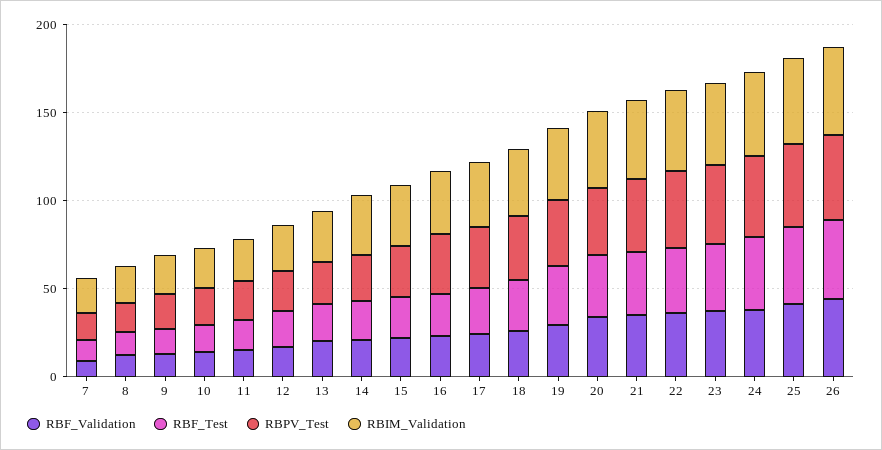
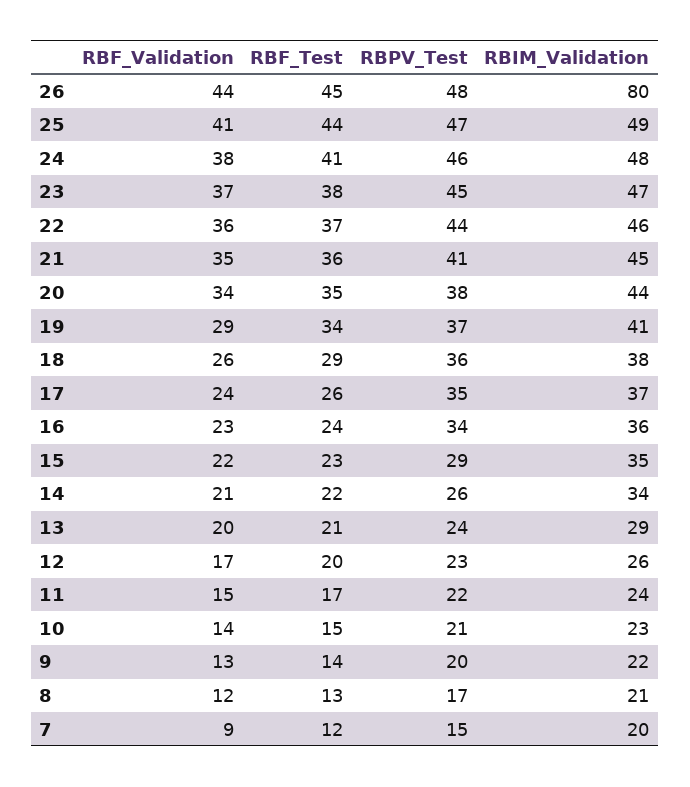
  {
    "RBF_Validation": {
      "7": 9,
      "8": 12,
      "9": 13,
      "10": 14,
      "11": 15,
      "12": 17,
      "13": 20,
      "14": 21,
      "15": 22,
      "16": 23,
      "17": 24,
      "18": 26,
      "19": 29,
      "20": 34,
      "21": 35,
      "22": 36,
      "23": 37,
      "24": 38,
      "25": 41,
      "26": 44
    },
    "RBF_Test": {
      "7": 12,
      "8": 13,
      "9": 14,
      "10": 15,
      "11": 17,
      "12": 20,
      "13": 21,
      "14": 22,
      "15": 23,
      "16": 24,
      "17": 26,
      "18": 29,
      "19": 34,
      "20": 35,
      "21": 36,
      "22": 37,
      "23": 38,
      "24": 41,
      "25": 44,
      "26": 45
    },
    "RBPV_Test": {
      "7": 15,
      "8": 17,
      "9": 20,
      "10": 21,
      "11": 22,
      "12": 23,
      "13": 24,
      "14": 26,
      "15": 29,
      "16": 34,
      "17": 35,
      "18": 36,
      "19": 37,
      "20": 38,
      "21": 41,
      "22": 44,
      "23": 45,
      "24": 46,
      "25": 47,
      "26": 48
    },
    "RBIM_Validation": {
      "7": 20,
      "8": 21,
      "9": 22,
      "10": 23,
      "11": 24,
      "12": 26,
      "13": 29,
      "14": 34,
      "15": 35,
      "16": 36,
      "17": 37,
      "18": 38,
      "19": 41,
      "20": 44,
      "21": 45,
      "22": 46,
      "23": 47,
      "24": 48,
      "25": 49,
-     "26": 50
+     "26": 80
    }
  }

